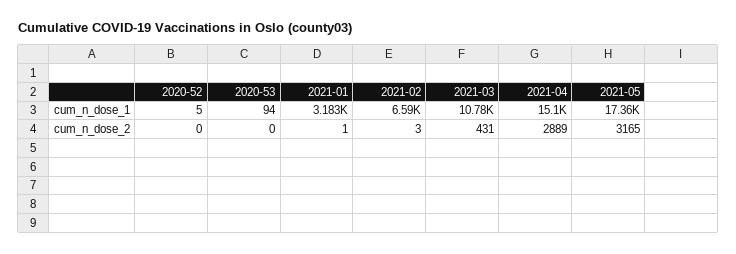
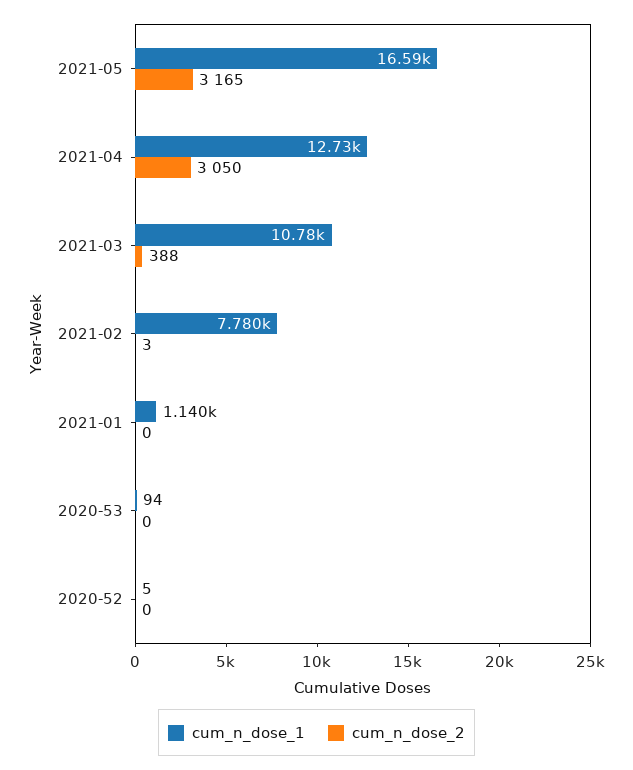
  {
    "cum_n_dose_1": {
      "2020-52": 5,
      "2020-53": 94,
-     "2021-01": 3183,
+     "2021-01": 1140,
-     "2021-02": 6590,
+     "2021-02": 7780,
      "2021-03": 10780,
-     "2021-04": 15100,
+     "2021-04": 12730,
-     "2021-05": 17360
+     "2021-05": 16590
    },
    "cum_n_dose_2": {
      "2020-52": 0,
      "2020-53": 0,
-     "2021-01": 1,
+     "2021-01": 0,
      "2021-02": 3,
-     "2021-03": 431,
+     "2021-03": 388,
-     "2021-04": 2889,
+     "2021-04": 3050,
      "2021-05": 3165
    }
  }

